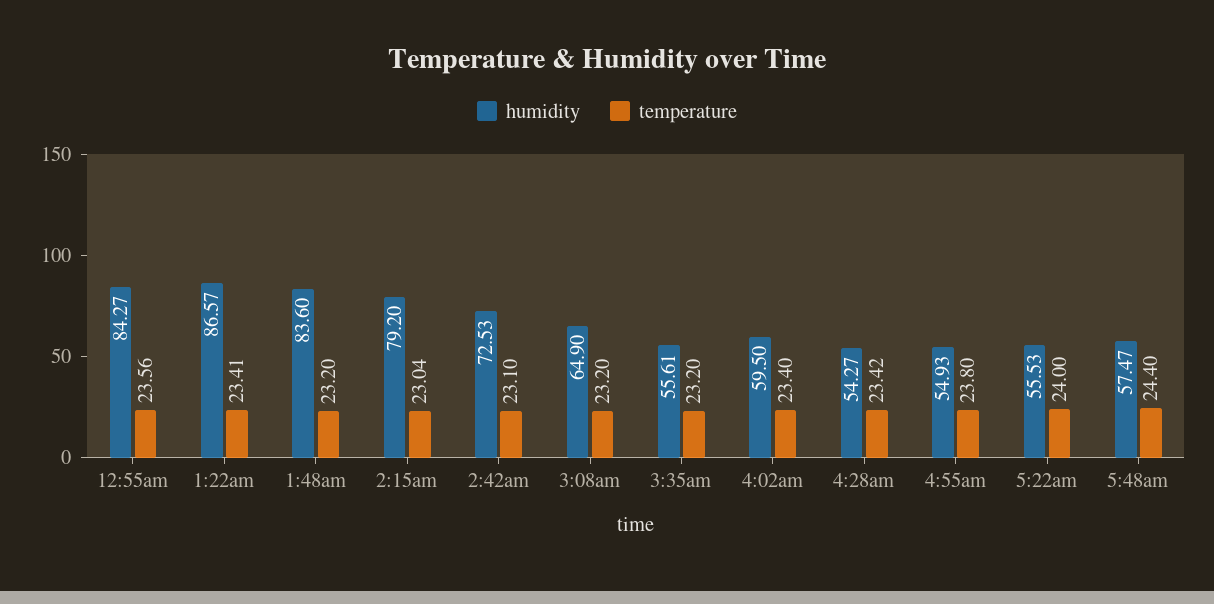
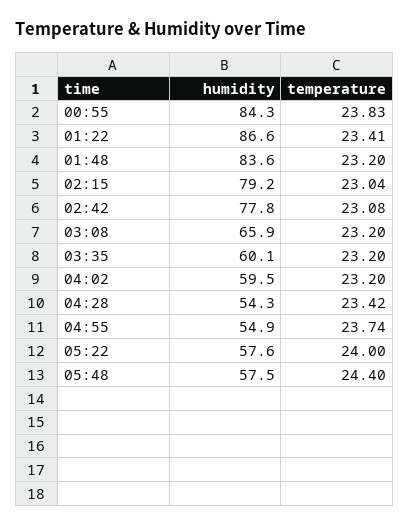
  {
    "humidity": {
      "12:55am": 84.27,
      "1:22am": 86.57,
      "1:48am": 83.6,
      "2:15am": 79.2,
-     "2:42am": 72.53,
+     "2:42am": 77.8,
-     "3:08am": 64.9,
+     "3:08am": 65.9,
-     "3:35am": 55.61,
+     "3:35am": 60.1,
      "4:02am": 59.5,
      "4:28am": 54.27,
      "4:55am": 54.93,
-     "5:22am": 55.53,
+     "5:22am": 57.6,
      "5:48am": 57.47
    },
    "temperature": {
-     "12:55am": 23.56,
+     "12:55am": 23.83,
      "1:22am": 23.41,
      "1:48am": 23.2,
      "2:15am": 23.04,
-     "2:42am": 23.1,
+     "2:42am": 23.08,
      "3:08am": 23.2,
      "3:35am": 23.2,
-     "4:02am": 23.4,
+     "4:02am": 23.2,
      "4:28am": 23.42,
-     "4:55am": 23.8,
+     "4:55am": 23.74,
      "5:22am": 24,
      "5:48am": 24.4
    }
  }

